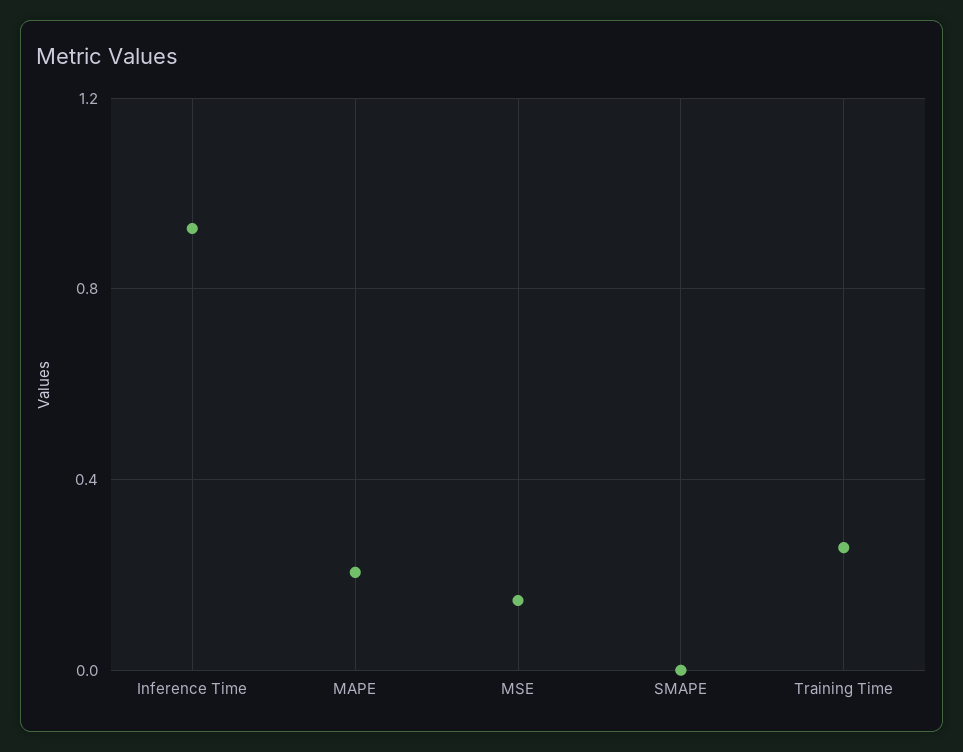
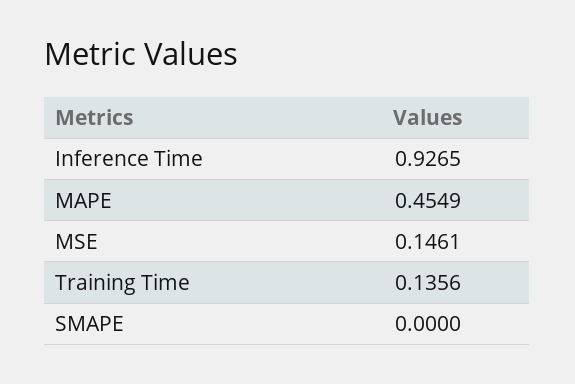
  {
    "Inference Time": 0.9265,
-   "MAPE": 0.2,
+   "MAPE": 0.4549,
    "MSE": 0.1461,
    "SMAPE": 0,
-   "Training Time": 0.25
+   "Training Time": 0.1356
  }

